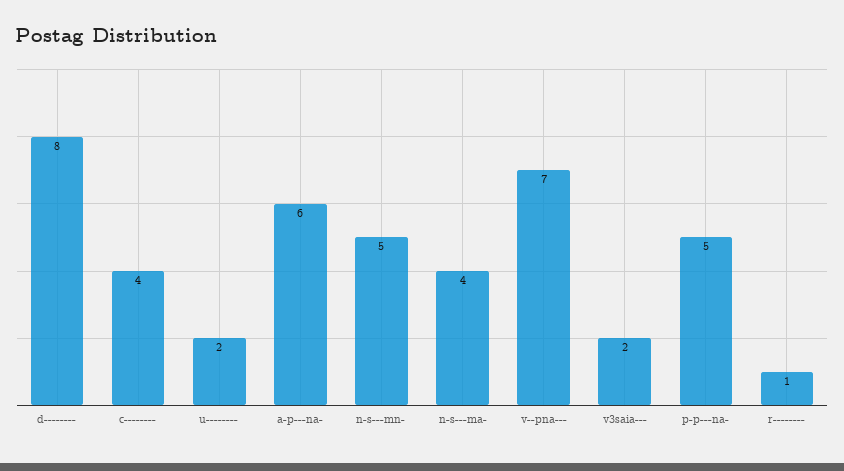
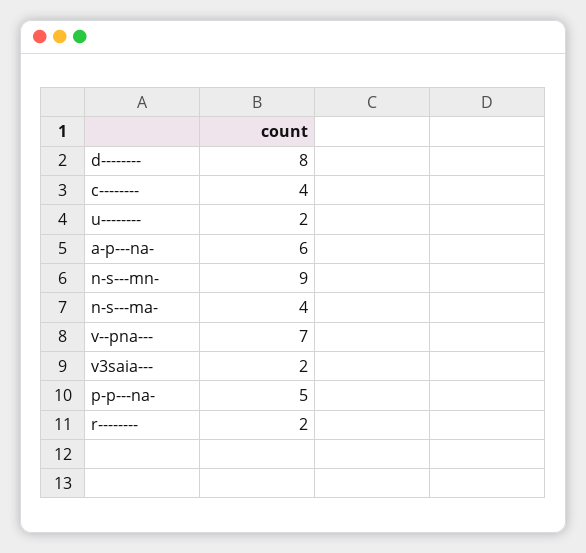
  {
    "d--------": 8,
    "c--------": 4,
    "u--------": 2,
    "a-p---na-": 6,
-   "n-s---mn-": 5,
+   "n-s---mn-": 9,
    "n-s---ma-": 4,
    "v--pna---": 7,
    "v3saia---": 2,
    "p-p---na-": 5,
-   "r--------": 1
+   "r--------": 2
  }

